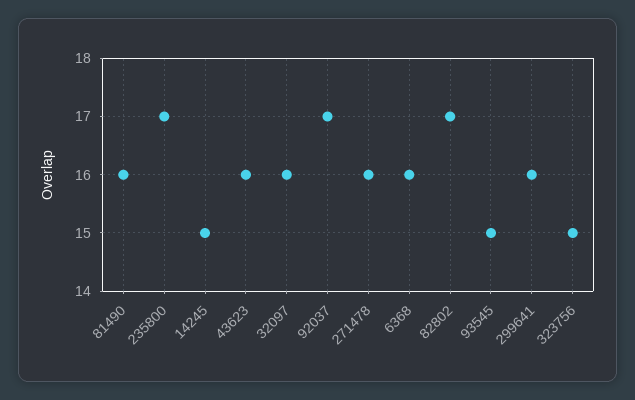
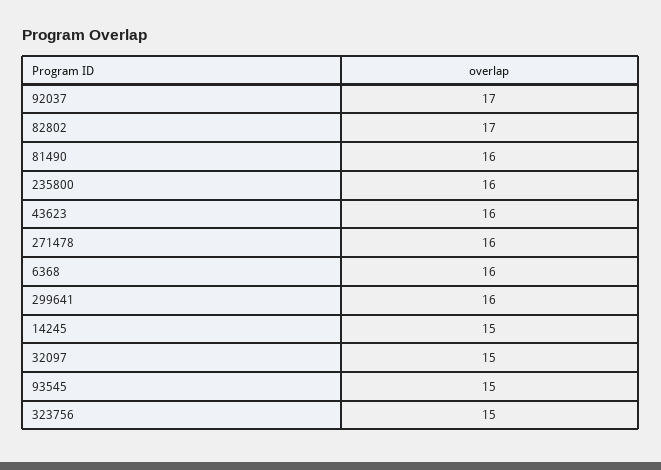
  {
    "81490": 16,
-   "235800": 17,
+   "235800": 16,
    "14245": 15,
    "43623": 16,
-   "32097": 16,
+   "32097": 15,
    "92037": 17,
    "271478": 16,
    "6368": 16,
    "82802": 17,
    "93545": 15,
    "299641": 16,
    "323756": 15
  }

